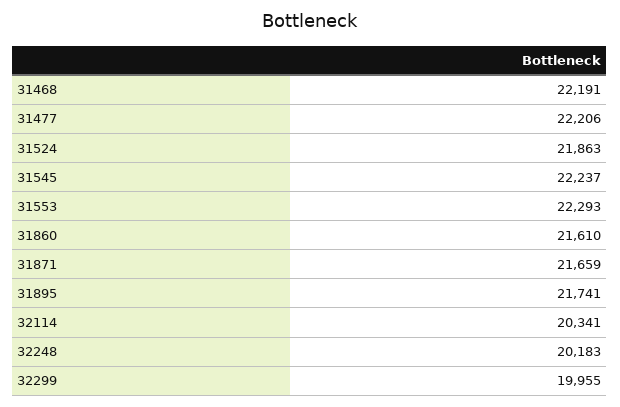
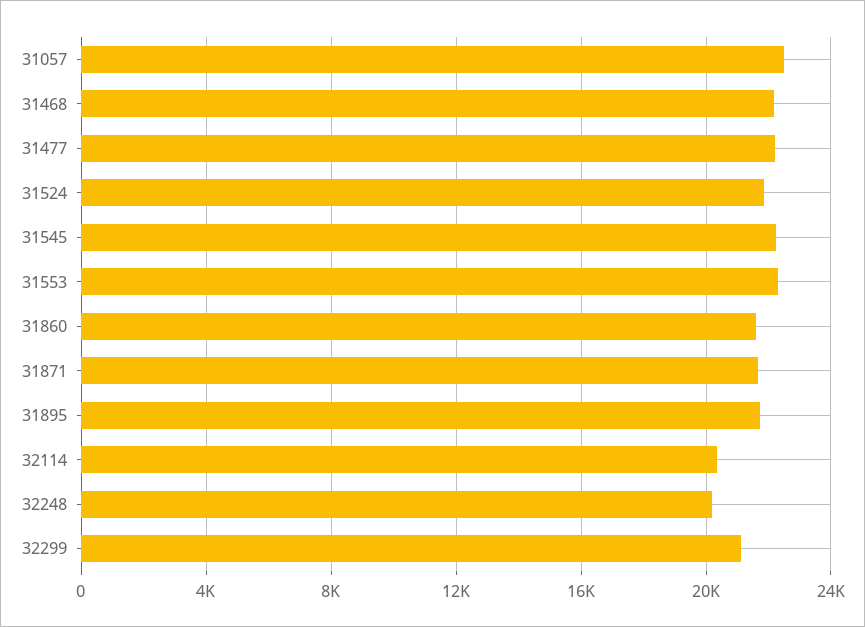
  {
    "31468": 22191,
    "31477": 22206,
    "31524": 21863,
    "31545": 22237,
    "31553": 22293,
    "31860": 21610,
    "31871": 21659,
    "31895": 21741,
    "32114": 20341,
    "32248": 20183,
-   "32299": 19955
+   "32299": 21000,
+   "31057": 22500
  }

